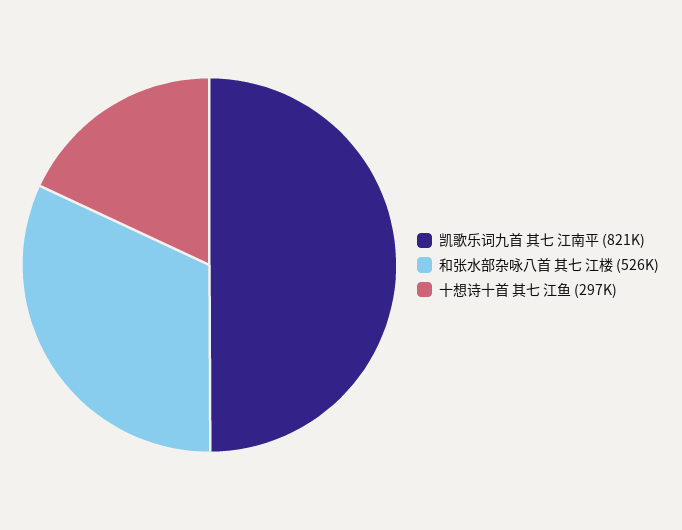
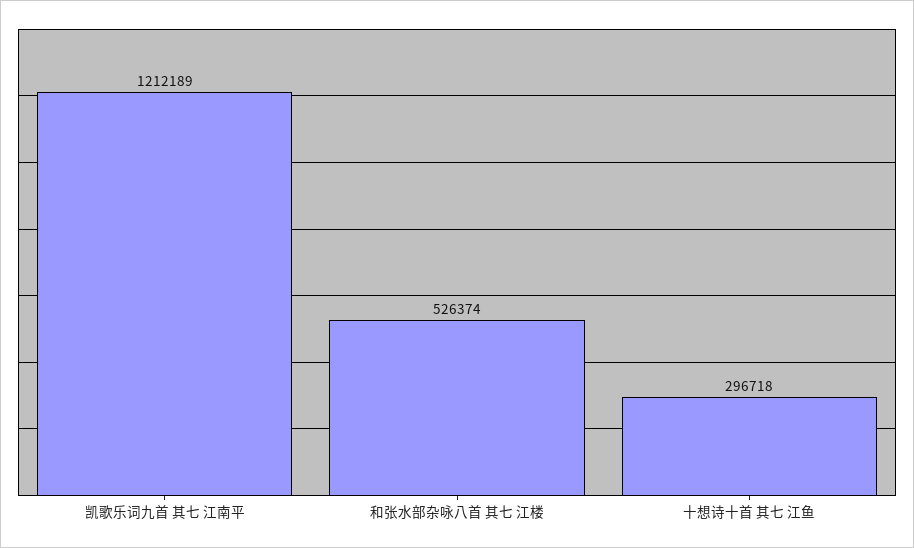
  {
-   "凯歌乐词九首 其七 江南平": 821000,
+   "凯歌乐词九首 其七 江南平": 1212189,
    "和张水部杂咏八首 其七 江楼": 526374,
    "十想诗十首 其七 江鱼": 296718
  }

